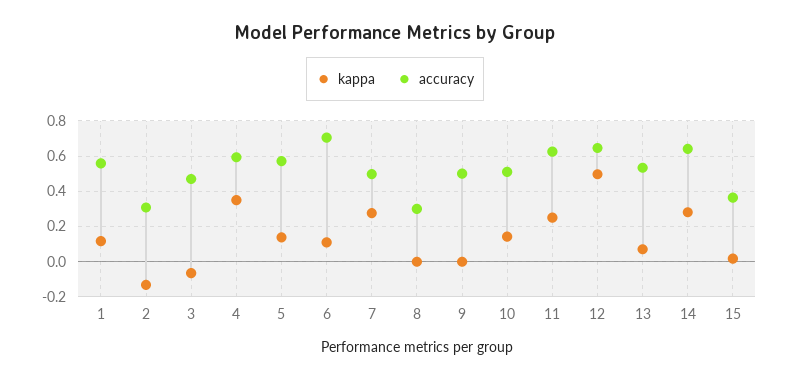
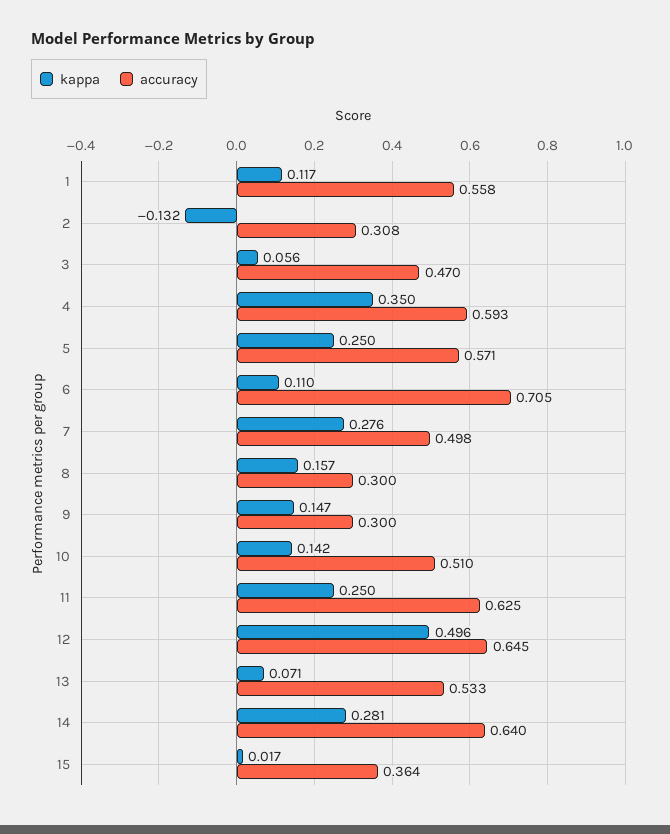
  {
    "kappa": {
      "1": 0.117,
      "2": -0.132,
-     "3": -0.05,
+     "3": 0.056,
      "4": 0.35,
-     "5": 0.15,
+     "5": 0.25,
      "6": 0.11,
      "7": 0.276,
-     "8": 0,
+     "8": 0.157,
-     "9": 0,
+     "9": 0.147,
      "10": 0.142,
      "11": 0.25,
      "12": 0.496,
      "13": 0.071,
      "14": 0.281,
      "15": 0.017
    },
    "accuracy": {
      "1": 0.558,
      "2": 0.308,
      "3": 0.47,
      "4": 0.593,
      "5": 0.571,
      "6": 0.705,
      "7": 0.498,
      "8": 0.3,
-     "9": 0.5,
+     "9": 0.3,
      "10": 0.51,
      "11": 0.625,
      "12": 0.645,
      "13": 0.533,
      "14": 0.64,
      "15": 0.364
    }
  }

